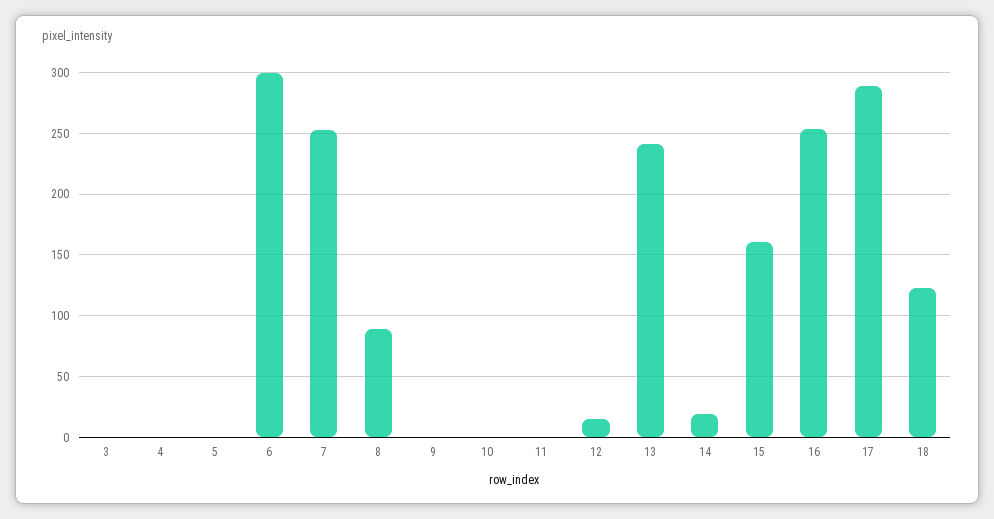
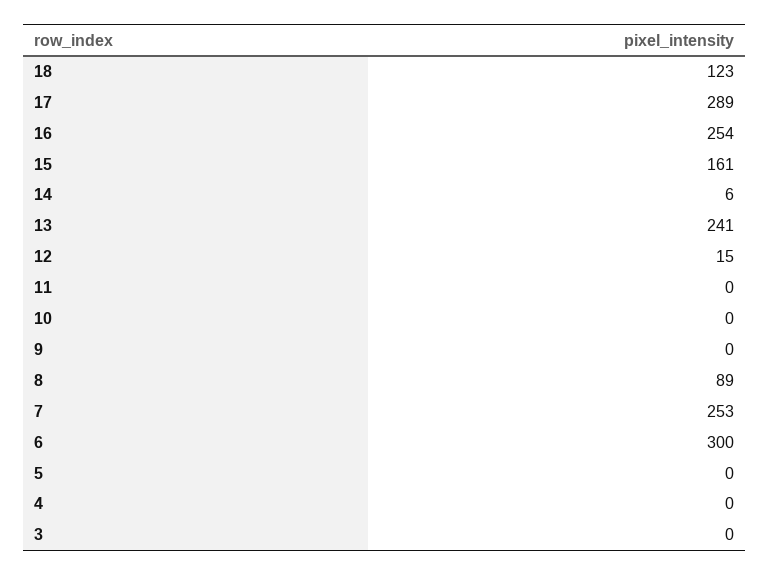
  {
    "3": 0,
    "4": 0,
    "5": 0,
    "6": 300,
    "7": 253,
    "8": 89,
    "9": 0,
    "10": 0,
    "11": 0,
    "12": 15,
    "13": 241,
-   "14": 20,
+   "14": 6,
    "15": 161,
    "16": 254,
    "17": 289,
    "18": 123
  }

